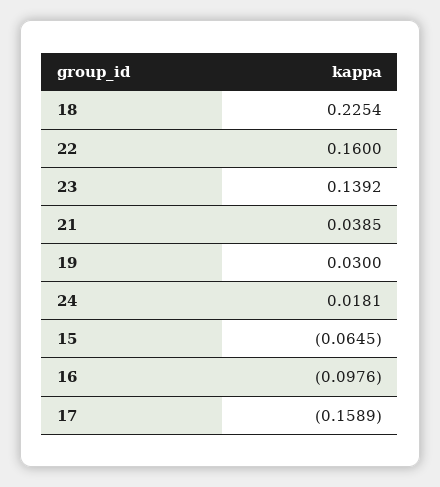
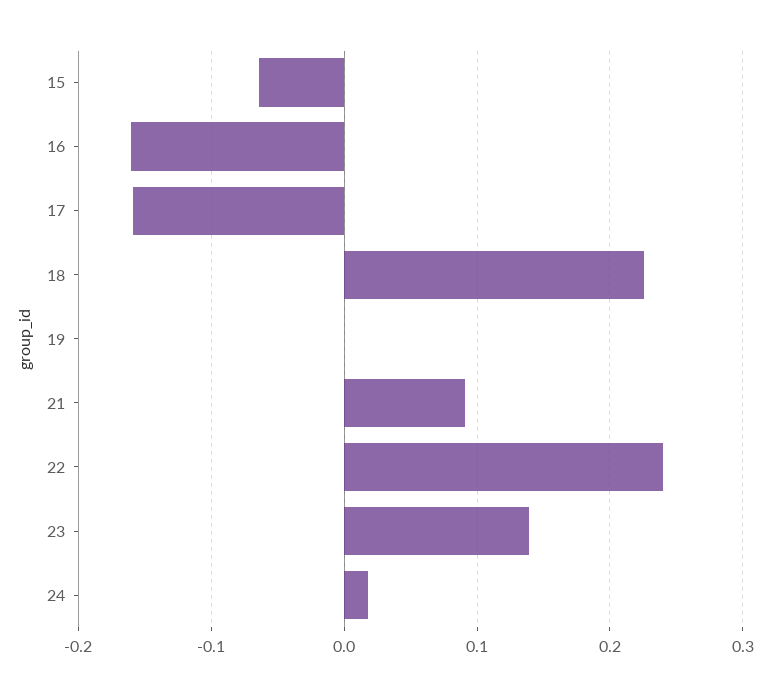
  {
    "18": 0.2254,
-   "22": 0.16,
+   "22": 0.24,
    "23": 0.1392,
-   "21": 0.0385,
+   "21": 0.09,
-   "19": 0.03,
+   "19": 0,
    "24": 0.0181,
    "15": -0.0645,
-   "16": -0.0976,
+   "16": -0.16,
    "17": -0.1589
  }

